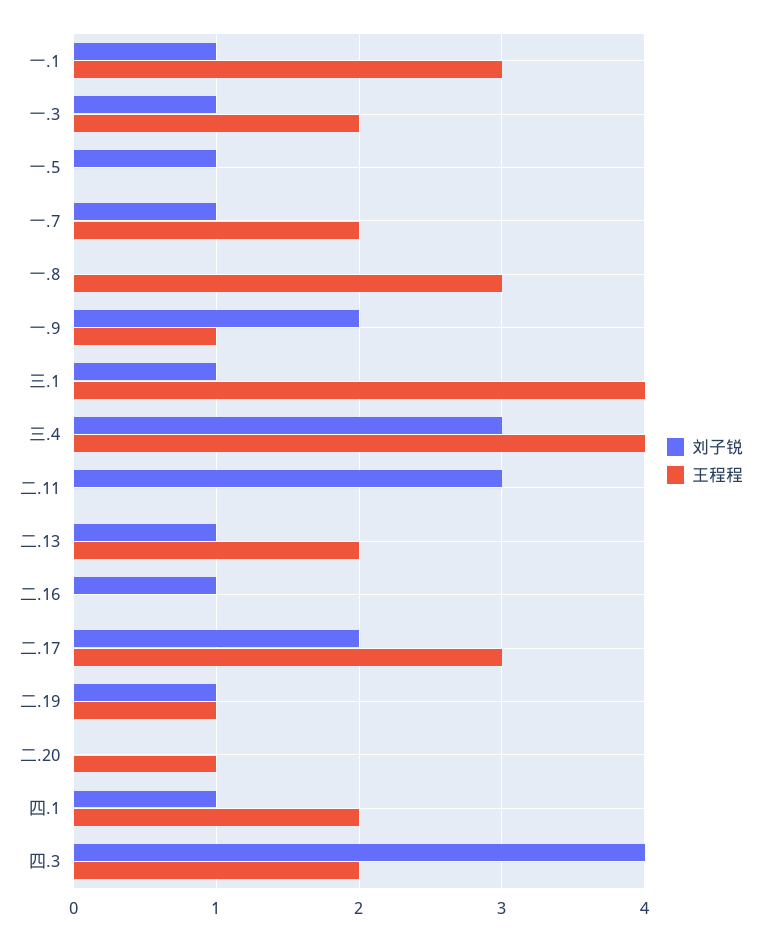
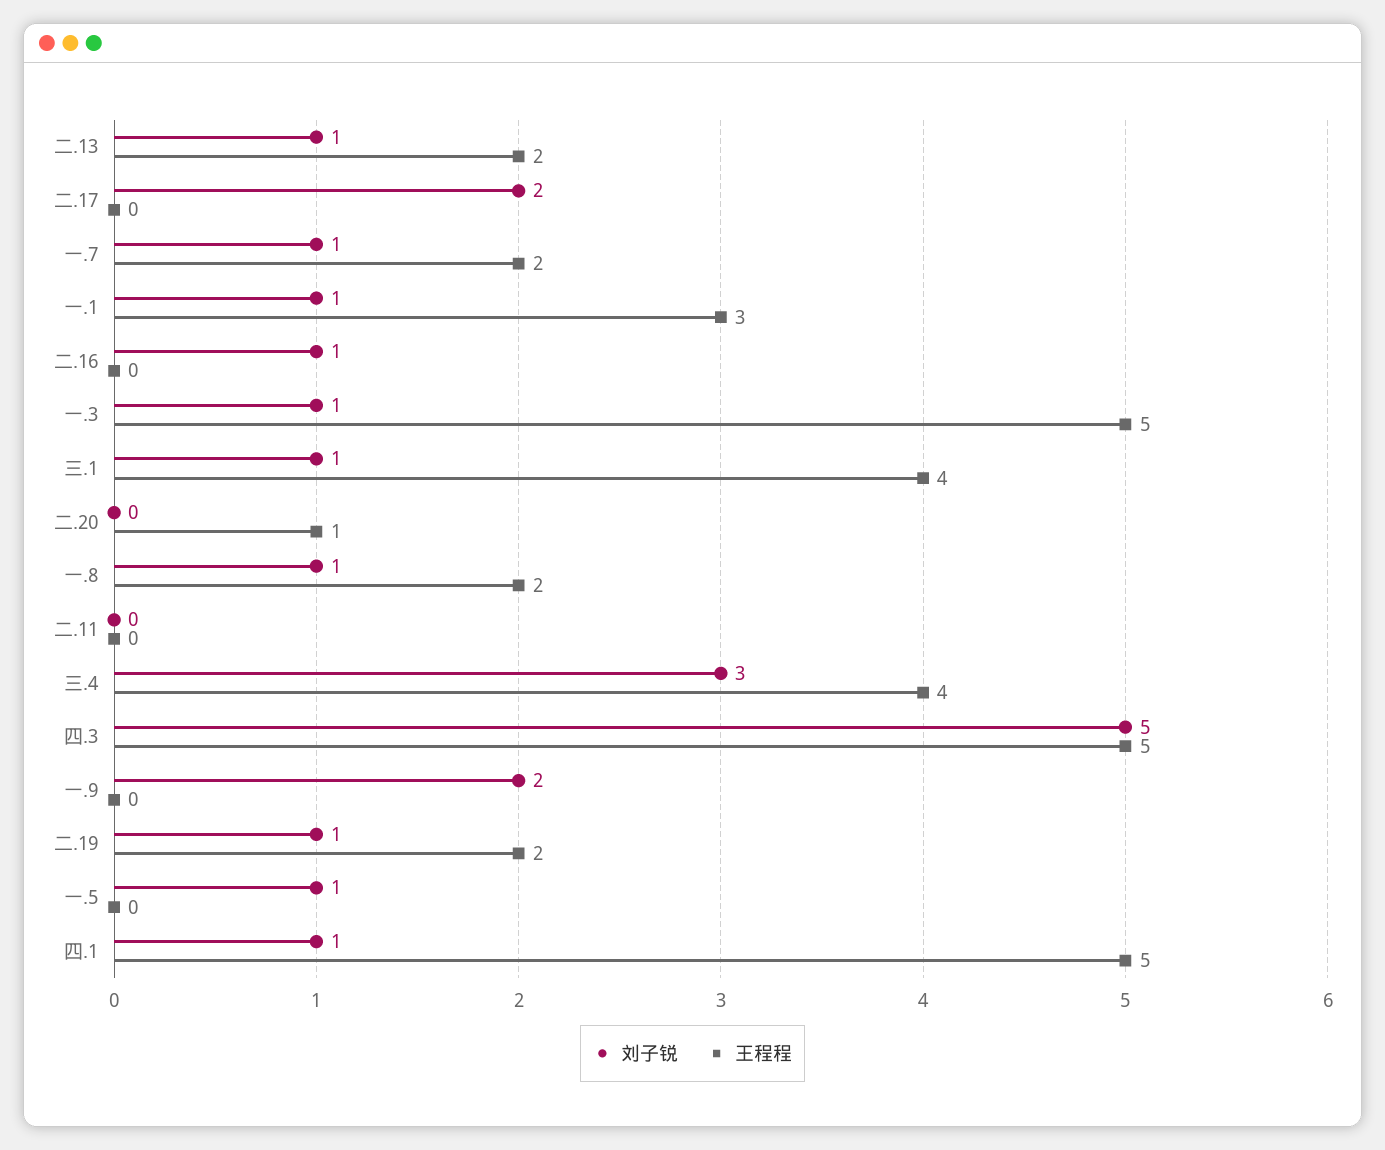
  {
    "刘子锐": {
      "一.1": 1,
      "一.3": 1,
      "一.5": 1,
      "一.7": 1,
-     "一.8": 0,
+     "一.8": 1,
      "一.9": 2,
      "三.1": 1,
      "三.4": 3,
-     "二.11": 3,
+     "二.11": 0,
      "二.13": 1,
      "二.16": 1,
      "二.17": 2,
      "二.19": 1,
      "二.20": 0,
      "四.1": 1,
-     "四.3": 4
+     "四.3": 5
    },
    "王程程": {
      "一.1": 3,
-     "一.3": 2,
+     "一.3": 5,
      "一.5": 0,
      "一.7": 2,
-     "一.8": 3,
+     "一.8": 2,
-     "一.9": 1,
+     "一.9": 0,
      "三.1": 4,
      "三.4": 4,
      "二.11": 0,
      "二.13": 2,
      "二.16": 0,
-     "二.17": 3,
+     "二.17": 0,
-     "二.19": 1,
+     "二.19": 2,
      "二.20": 1,
-     "四.1": 2,
+     "四.1": 5,
-     "四.3": 2
+     "四.3": 5
    }
  }

